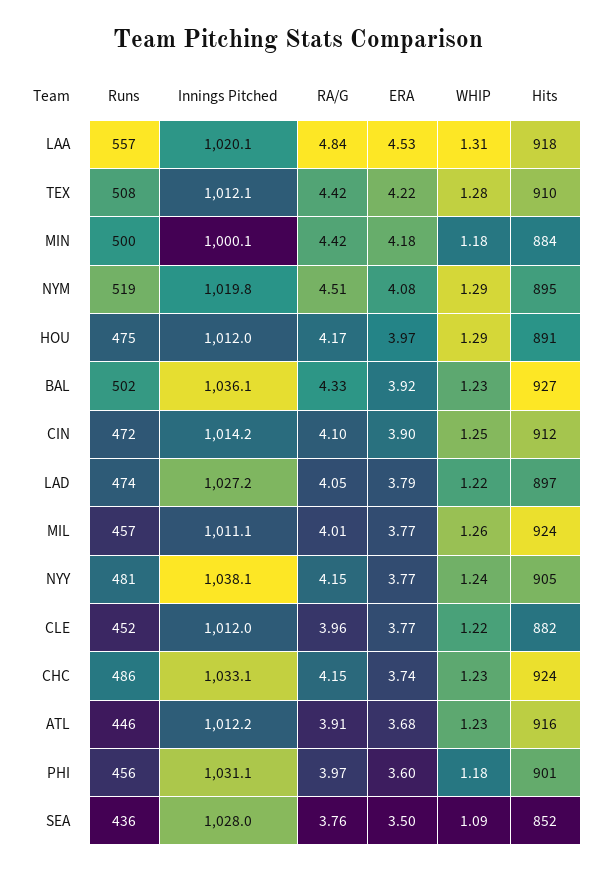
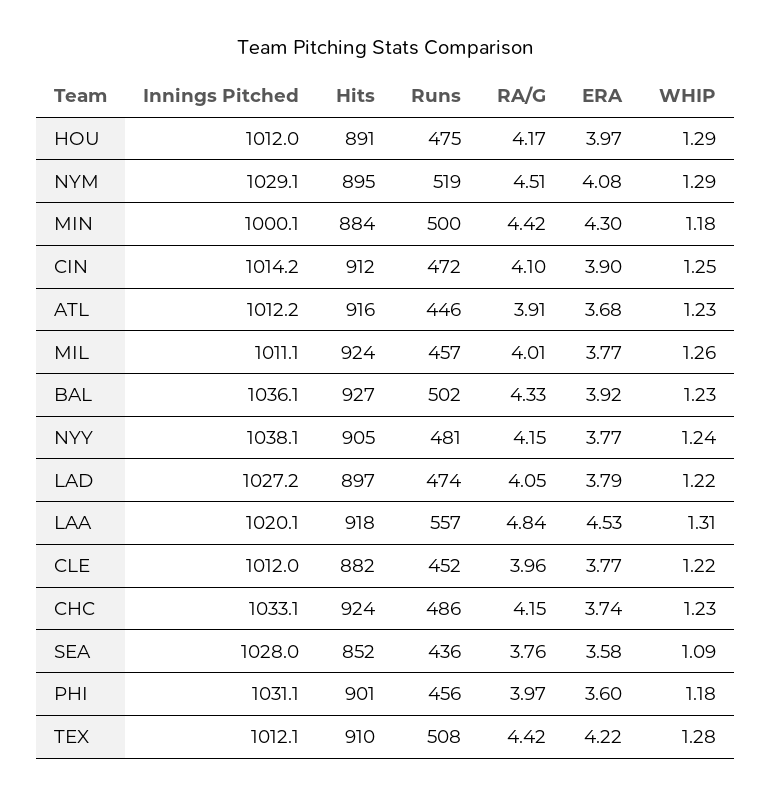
  {
    "Runs": {
      "LAA": 557,
      "TEX": 508,
      "MIN": 500,
      "NYM": 519,
      "HOU": 475,
      "BAL": 502,
      "CIN": 472,
      "LAD": 474,
      "MIL": 457,
      "NYY": 481,
      "CLE": 452,
      "CHC": 486,
      "ATL": 446,
      "PHI": 456,
      "SEA": 436
    },
    "Innings Pitched": {
      "LAA": 1020.1,
      "TEX": 1012.1,
      "MIN": 1000.1,
-     "NYM": 1019.8,
+     "NYM": 1029.1,
      "HOU": 1012,
      "BAL": 1036.1,
      "CIN": 1014.2,
      "LAD": 1027.2,
      "MIL": 1011.1,
      "NYY": 1038.1,
      "CLE": 1012,
      "CHC": 1033.1,
      "ATL": 1012.2,
      "PHI": 1031.1,
      "SEA": 1028
    },
    "RA/G": {
      "LAA": 4.84,
      "TEX": 4.42,
      "MIN": 4.42,
      "NYM": 4.51,
      "HOU": 4.17,
      "BAL": 4.33,
      "CIN": 4.1,
      "LAD": 4.05,
      "MIL": 4.01,
      "NYY": 4.15,
      "CLE": 3.96,
      "CHC": 4.15,
      "ATL": 3.91,
      "PHI": 3.97,
      "SEA": 3.76
    },
    "ERA": {
      "LAA": 4.53,
      "TEX": 4.22,
-     "MIN": 4.18,
+     "MIN": 4.3,
      "NYM": 4.08,
      "HOU": 3.97,
      "BAL": 3.92,
      "CIN": 3.9,
      "LAD": 3.79,
      "MIL": 3.77,
      "NYY": 3.77,
      "CLE": 3.77,
      "CHC": 3.74,
      "ATL": 3.68,
      "PHI": 3.6,
-     "SEA": 3.5
+     "SEA": 3.58
    },
    "WHIP": {
      "LAA": 1.31,
      "TEX": 1.28,
      "MIN": 1.18,
      "NYM": 1.29,
      "HOU": 1.29,
      "BAL": 1.23,
      "CIN": 1.25,
      "LAD": 1.22,
      "MIL": 1.26,
      "NYY": 1.24,
      "CLE": 1.22,
      "CHC": 1.23,
      "ATL": 1.23,
      "PHI": 1.18,
      "SEA": 1.09
    },
    "Hits": {
      "LAA": 918,
      "TEX": 910,
      "MIN": 884,
      "NYM": 895,
      "HOU": 891,
      "BAL": 927,
      "CIN": 912,
      "LAD": 897,
      "MIL": 924,
      "NYY": 905,
      "CLE": 882,
      "CHC": 924,
      "ATL": 916,
      "PHI": 901,
      "SEA": 852
    }
  }

